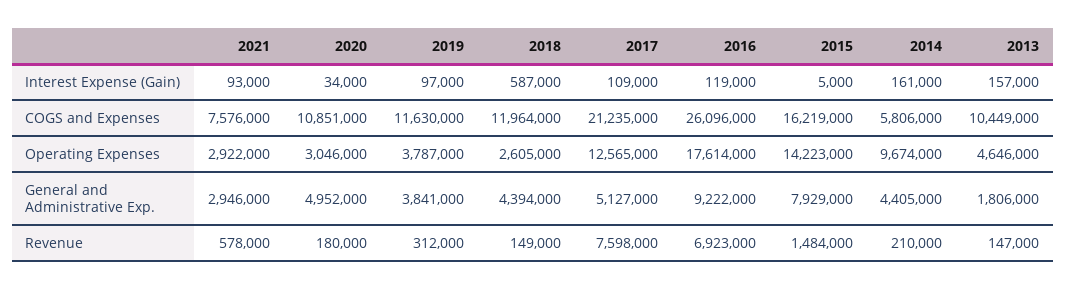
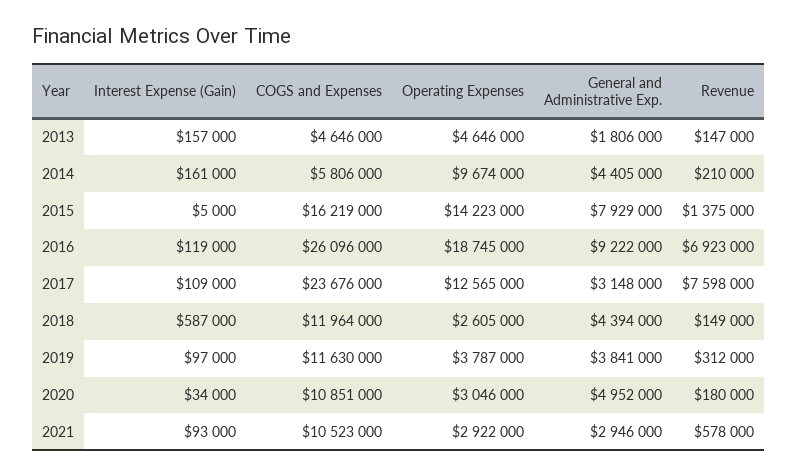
  {
    "2021": {
      "Interest Expense (Gain)": 93000,
-     "COGS and Expenses": 7576000,
+     "COGS and Expenses": 10523000,
      "Operating Expenses": 2922000,
      "General and Administrative Exp.": 2946000,
      "Revenue": 578000
    },
    "2020": {
      "Interest Expense (Gain)": 34000,
      "COGS and Expenses": 10851000,
      "Operating Expenses": 3046000,
      "General and Administrative Exp.": 4952000,
      "Revenue": 180000
    },
    "2019": {
      "Interest Expense (Gain)": 97000,
      "COGS and Expenses": 11630000,
      "Operating Expenses": 3787000,
      "General and Administrative Exp.": 3841000,
      "Revenue": 312000
    },
    "2018": {
      "Interest Expense (Gain)": 587000,
      "COGS and Expenses": 11964000,
      "Operating Expenses": 2605000,
      "General and Administrative Exp.": 4394000,
      "Revenue": 149000
    },
    "2017": {
      "Interest Expense (Gain)": 109000,
-     "COGS and Expenses": 21235000,
+     "COGS and Expenses": 23676000,
      "Operating Expenses": 12565000,
-     "General and Administrative Exp.": 5127000,
+     "General and Administrative Exp.": 3148000,
      "Revenue": 7598000
    },
    "2016": {
      "Interest Expense (Gain)": 119000,
      "COGS and Expenses": 26096000,
-     "Operating Expenses": 17614000,
+     "Operating Expenses": 18745000,
      "General and Administrative Exp.": 9222000,
      "Revenue": 6923000
    },
    "2015": {
      "Interest Expense (Gain)": 5000,
      "COGS and Expenses": 16219000,
      "Operating Expenses": 14223000,
      "General and Administrative Exp.": 7929000,
-     "Revenue": 1484000
+     "Revenue": 1375000
    },
    "2014": {
      "Interest Expense (Gain)": 161000,
      "COGS and Expenses": 5806000,
      "Operating Expenses": 9674000,
      "General and Administrative Exp.": 4405000,
      "Revenue": 210000
    },
    "2013": {
      "Interest Expense (Gain)": 157000,
-     "COGS and Expenses": 10449000,
+     "COGS and Expenses": 4646000,
      "Operating Expenses": 4646000,
      "General and Administrative Exp.": 1806000,
      "Revenue": 147000
    }
  }

